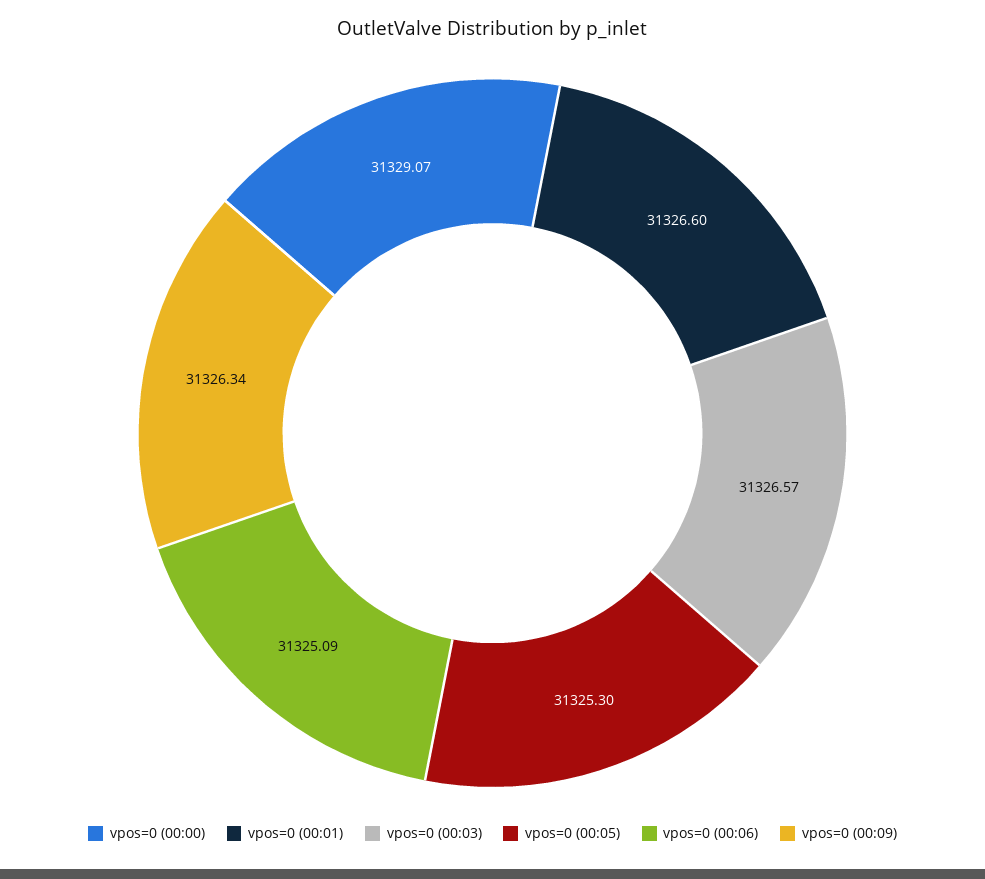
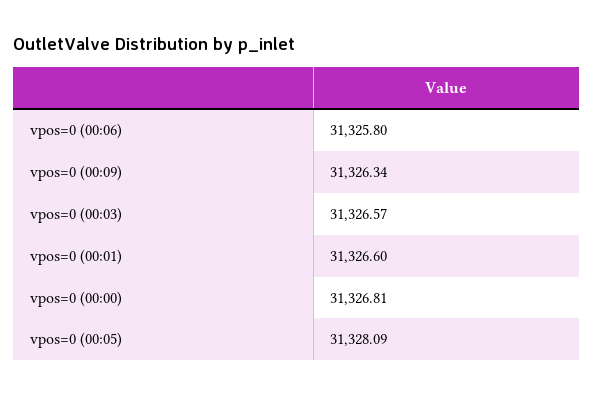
  {
-   "vpos=0 (00:00)": 31329.07,
+   "vpos=0 (00:00)": 31326.81,
    "vpos=0 (00:01)": 31326.6,
    "vpos=0 (00:03)": 31326.57,
-   "vpos=0 (00:05)": 31325.3,
+   "vpos=0 (00:05)": 31328.09,
-   "vpos=0 (00:06)": 31325.09,
+   "vpos=0 (00:06)": 31325.8,
    "vpos=0 (00:09)": 31326.34
  }

